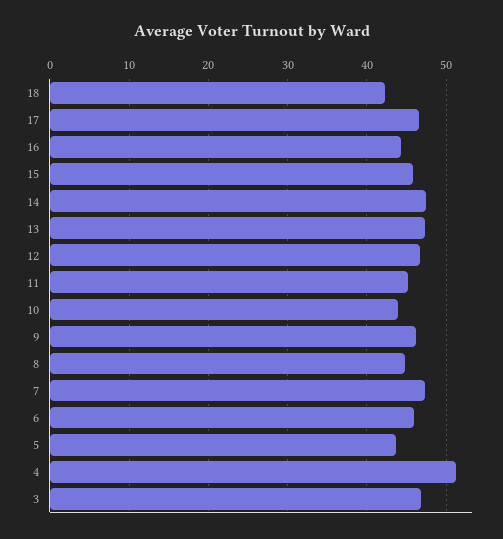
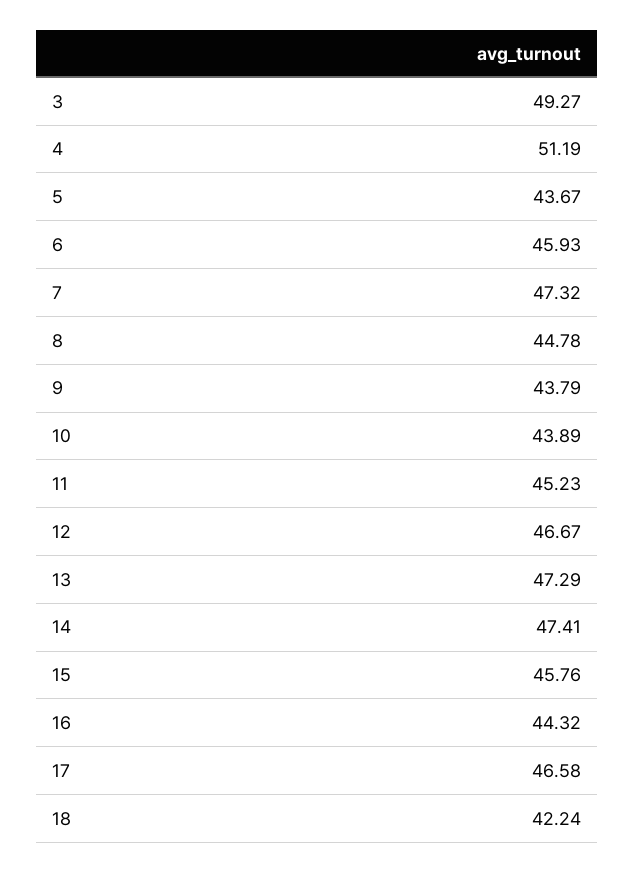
  {
    "18": 42.24,
    "17": 46.58,
    "16": 44.32,
    "15": 45.76,
    "14": 47.41,
    "13": 47.29,
    "12": 46.67,
    "11": 45.23,
    "10": 43.89,
-   "9": 46,
+   "9": 43.79,
    "8": 44.78,
    "7": 47.32,
    "6": 45.93,
    "5": 43.67,
    "4": 51.19,
-   "3": 47
+   "3": 49.27
  }

